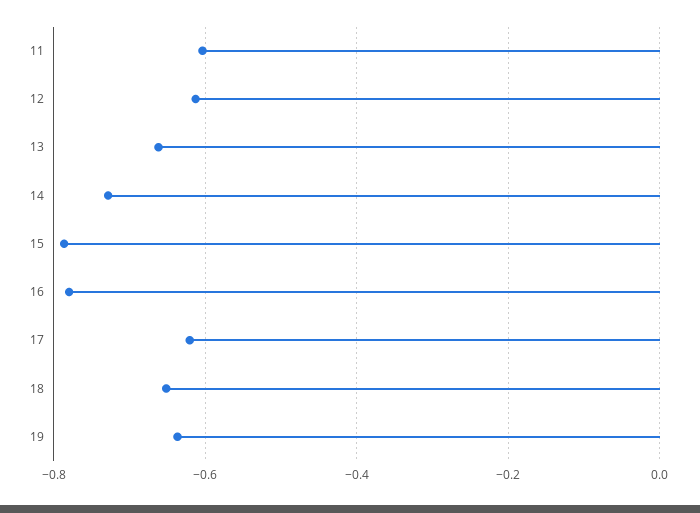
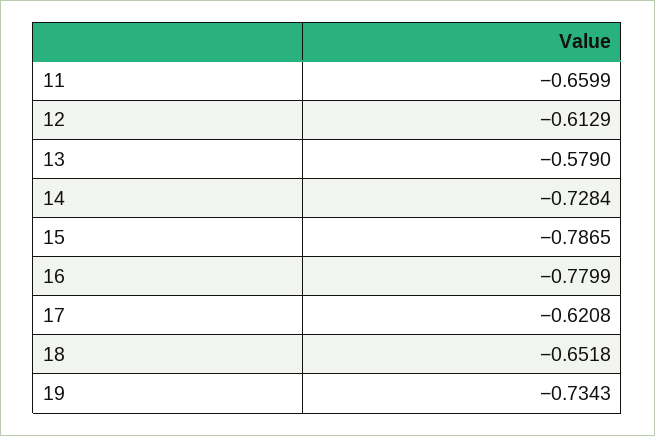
  {
-   "11": -0.6,
+   "11": -0.6599,
    "12": -0.6129,
-   "13": -0.66,
+   "13": -0.579,
    "14": -0.7284,
    "15": -0.7865,
    "16": -0.7799,
    "17": -0.6208,
    "18": -0.6518,
-   "19": -0.64
+   "19": -0.7343
  }

